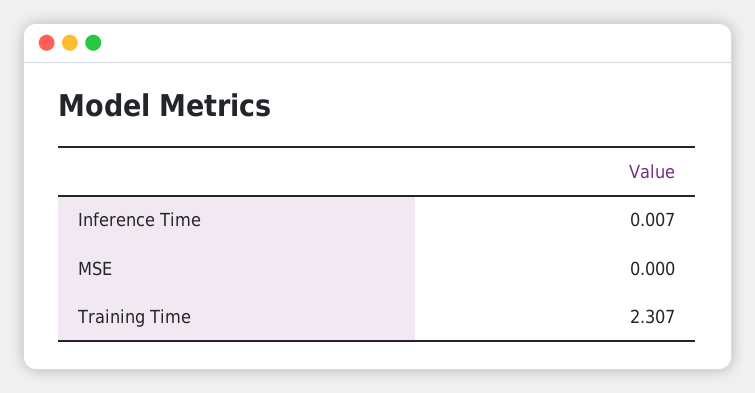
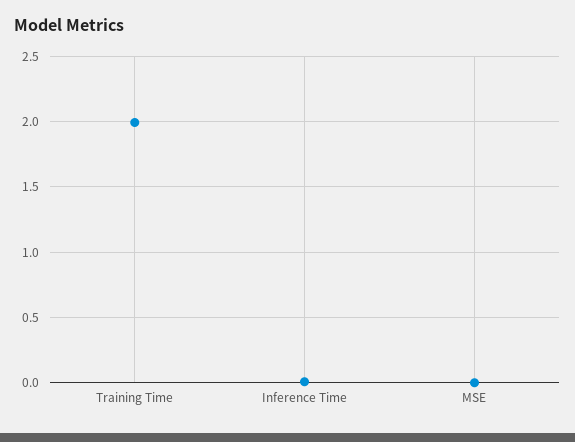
  {
    "Inference Time": 0.007,
    "MSE": 0,
-   "Training Time": 2.307
+   "Training Time": 2
  }

